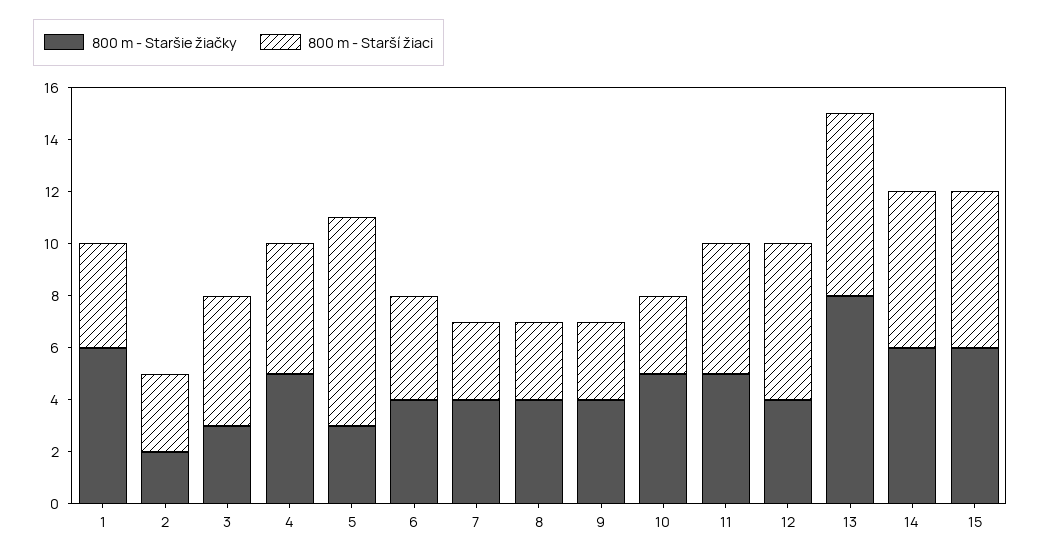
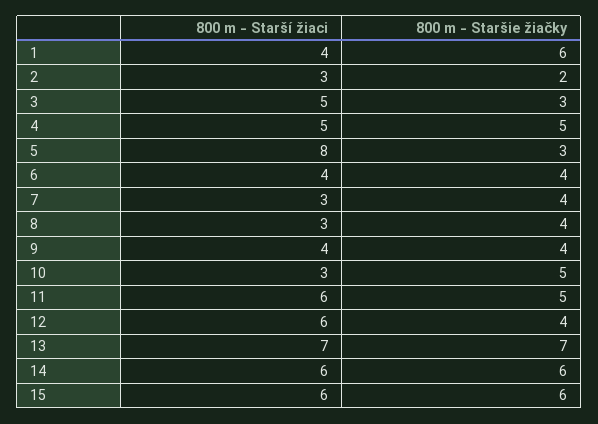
  {
    "800 m - Staršie žiačky": {
      "1": 6,
      "2": 2,
      "3": 3,
      "4": 5,
      "5": 3,
      "6": 4,
      "7": 4,
      "8": 4,
      "9": 4,
      "10": 5,
      "11": 5,
      "12": 4,
-     "13": 8,
+     "13": 7,
      "14": 6,
      "15": 6
    },
    "800 m - Starší žiaci": {
      "1": 4,
      "2": 3,
      "3": 5,
      "4": 5,
      "5": 8,
      "6": 4,
      "7": 3,
      "8": 3,
-     "9": 3,
+     "9": 4,
      "10": 3,
-     "11": 5,
+     "11": 6,
      "12": 6,
      "13": 7,
      "14": 6,
      "15": 6
    }
  }

